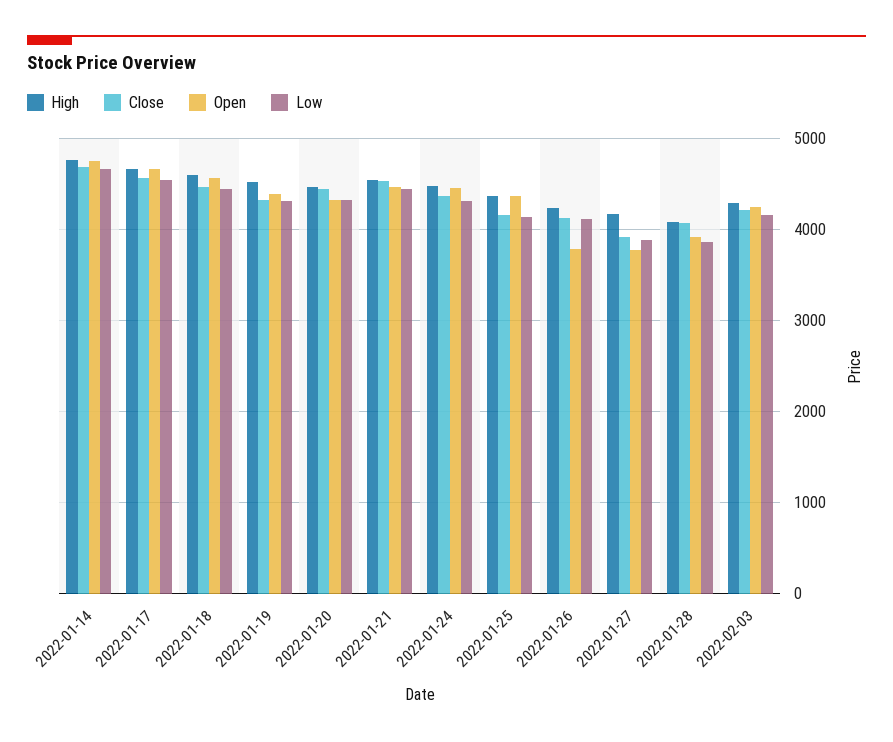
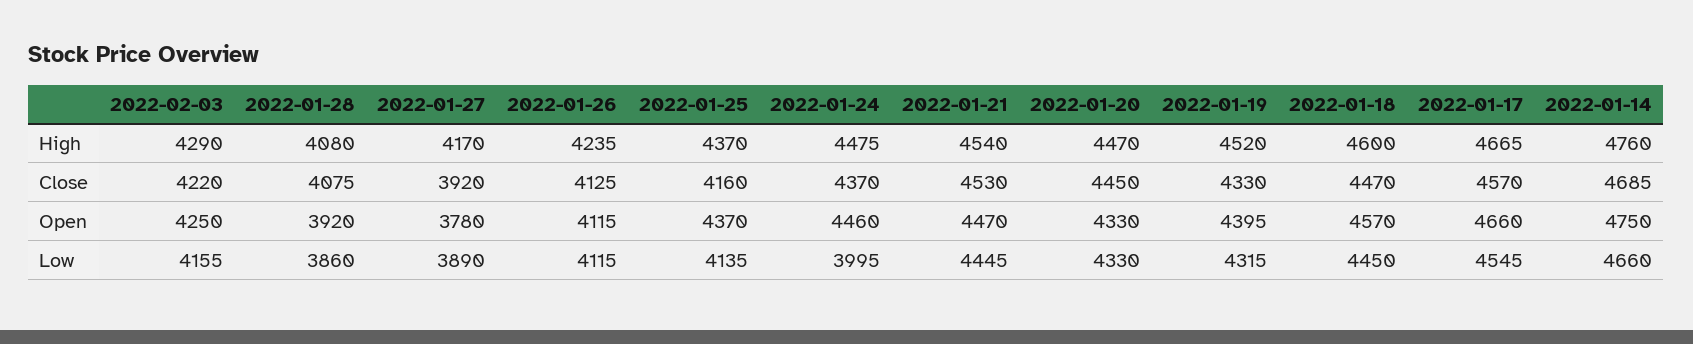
  {
    "High": {
      "2022-01-14": 4760,
      "2022-01-17": 4665,
      "2022-01-18": 4600,
      "2022-01-19": 4520,
      "2022-01-20": 4470,
      "2022-01-21": 4540,
      "2022-01-24": 4475,
      "2022-01-25": 4370,
      "2022-01-26": 4235,
      "2022-01-27": 4170,
      "2022-01-28": 4080,
      "2022-02-03": 4290
    },
    "Close": {
      "2022-01-14": 4685,
      "2022-01-17": 4570,
      "2022-01-18": 4470,
      "2022-01-19": 4330,
      "2022-01-20": 4450,
      "2022-01-21": 4530,
      "2022-01-24": 4370,
      "2022-01-25": 4160,
      "2022-01-26": 4125,
      "2022-01-27": 3920,
      "2022-01-28": 4075,
      "2022-02-03": 4220
    },
    "Open": {
      "2022-01-14": 4750,
      "2022-01-17": 4660,
      "2022-01-18": 4570,
      "2022-01-19": 4395,
      "2022-01-20": 4330,
      "2022-01-21": 4470,
      "2022-01-24": 4460,
      "2022-01-25": 4370,
-     "2022-01-26": 3800,
+     "2022-01-26": 4115,
      "2022-01-27": 3780,
      "2022-01-28": 3920,
      "2022-02-03": 4250
    },
    "Low": {
      "2022-01-14": 4660,
      "2022-01-17": 4545,
      "2022-01-18": 4450,
      "2022-01-19": 4315,
      "2022-01-20": 4330,
      "2022-01-21": 4445,
-     "2022-01-24": 4300,
+     "2022-01-24": 3995,
      "2022-01-25": 4135,
      "2022-01-26": 4115,
      "2022-01-27": 3890,
      "2022-01-28": 3860,
      "2022-02-03": 4155
    }
  }

